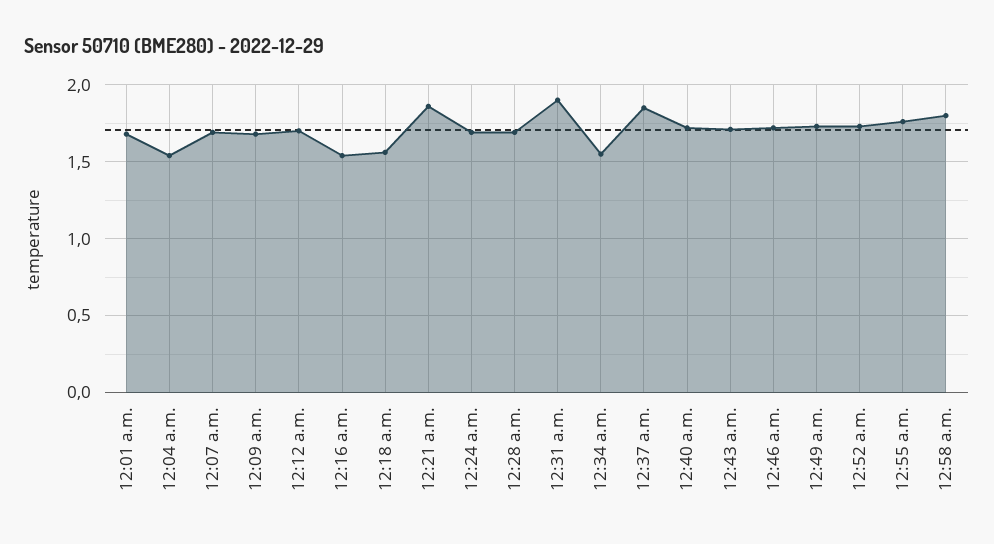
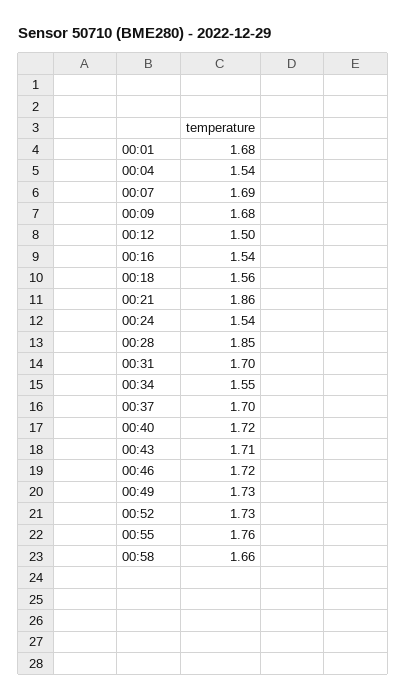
  {
    "12:01 a.m.": 1.68,
    "12:04 a.m.": 1.54,
    "12:07 a.m.": 1.69,
    "12:09 a.m.": 1.68,
-   "12:12 a.m.": 1.7,
+   "12:12 a.m.": 1.5,
    "12:16 a.m.": 1.54,
    "12:18 a.m.": 1.56,
    "12:21 a.m.": 1.86,
-   "12:24 a.m.": 1.7,
+   "12:24 a.m.": 1.54,
-   "12:28 a.m.": 1.7,
+   "12:28 a.m.": 1.85,
-   "12:31 a.m.": 1.9,
+   "12:31 a.m.": 1.7,
    "12:34 a.m.": 1.55,
-   "12:37 a.m.": 1.85,
+   "12:37 a.m.": 1.7,
    "12:40 a.m.": 1.72,
    "12:43 a.m.": 1.71,
    "12:46 a.m.": 1.72,
    "12:49 a.m.": 1.73,
    "12:52 a.m.": 1.73,
    "12:55 a.m.": 1.76,
-   "12:58 a.m.": 1.8
+   "12:58 a.m.": 1.66
  }

